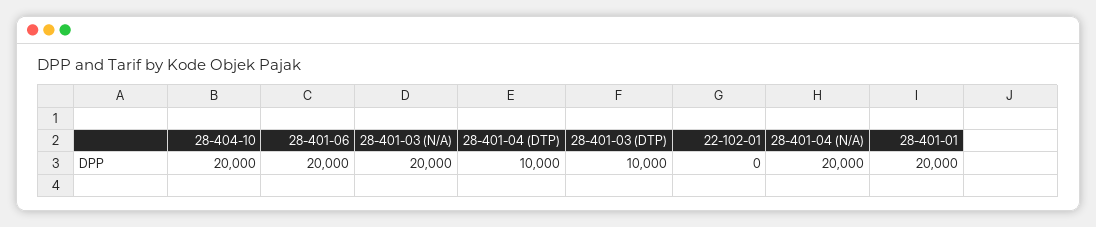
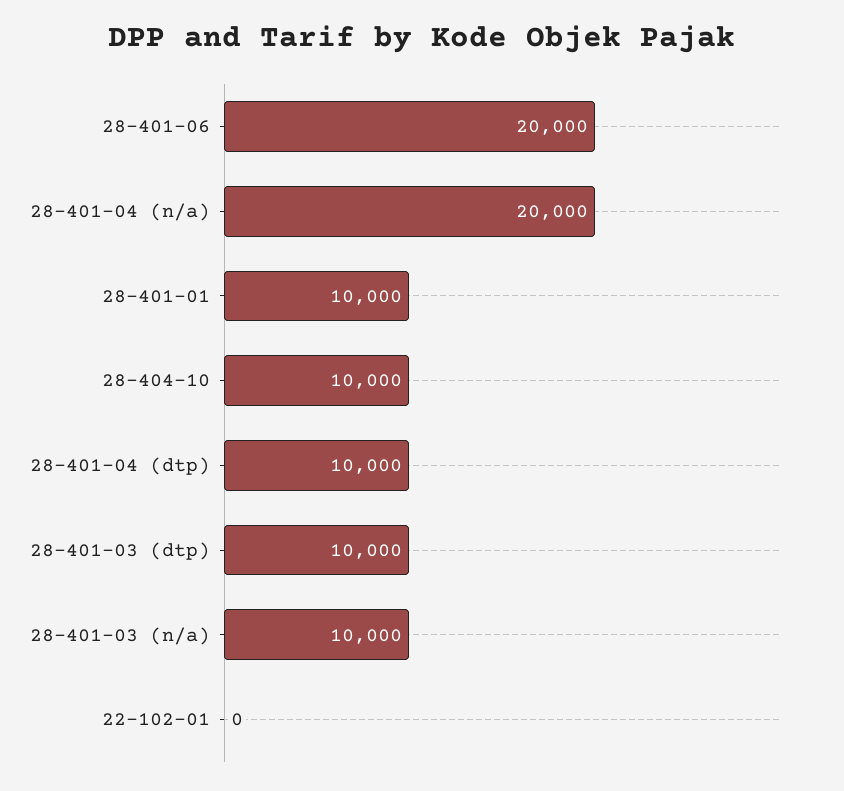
  {
-   "28-404-10": 20000,
+   "28-404-10": 10000,
    "28-401-06": 20000,
-   "28-401-03 (N/A)": 20000,
+   "28-401-03 (N/A)": 10000,
    "28-401-04 (DTP)": 10000,
    "28-401-03 (DTP)": 10000,
    "22-102-01": 0,
    "28-401-04 (N/A)": 20000,
-   "28-401-01": 20000
+   "28-401-01": 10000
  }

